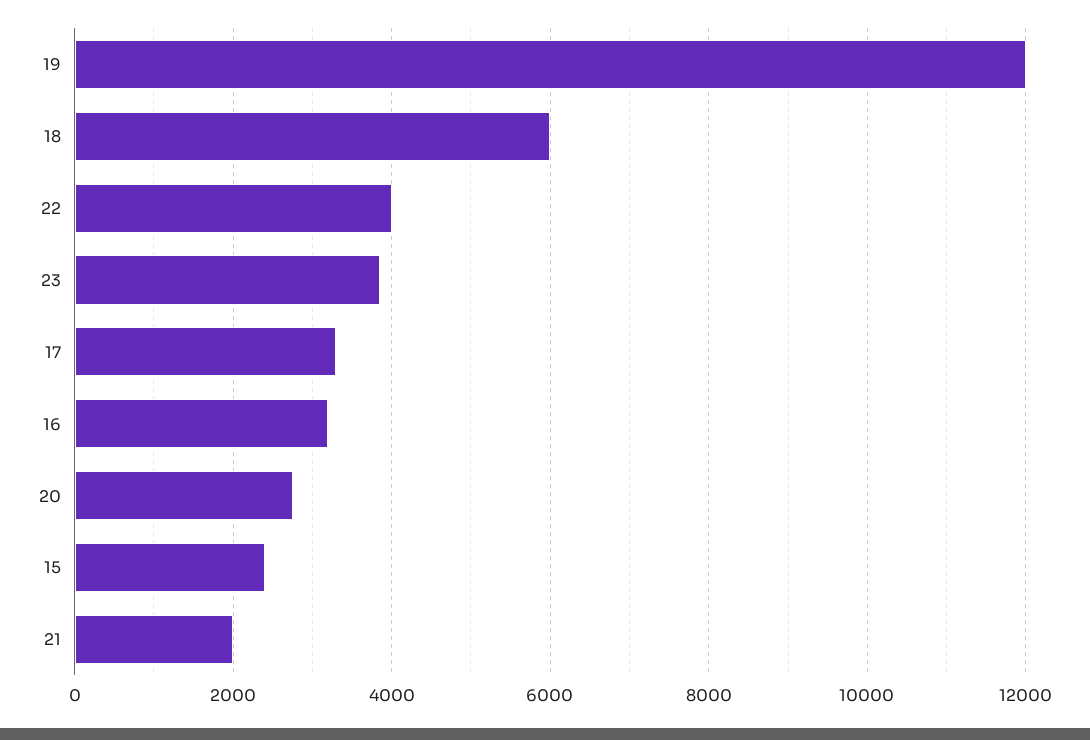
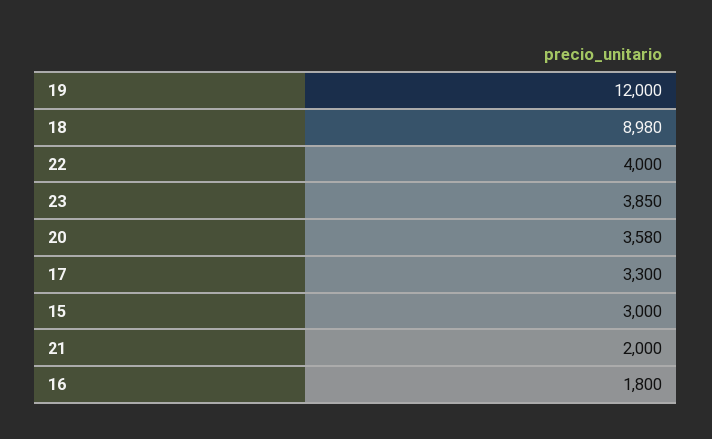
  {
    "19": 12000,
-   "18": 6000,
+   "18": 8980,
    "22": 4000,
    "23": 3850,
    "17": 3300,
-   "16": 3200,
+   "16": 1800,
-   "20": 2800,
+   "20": 3580,
-   "15": 2400,
+   "15": 3000,
    "21": 2000
  }

